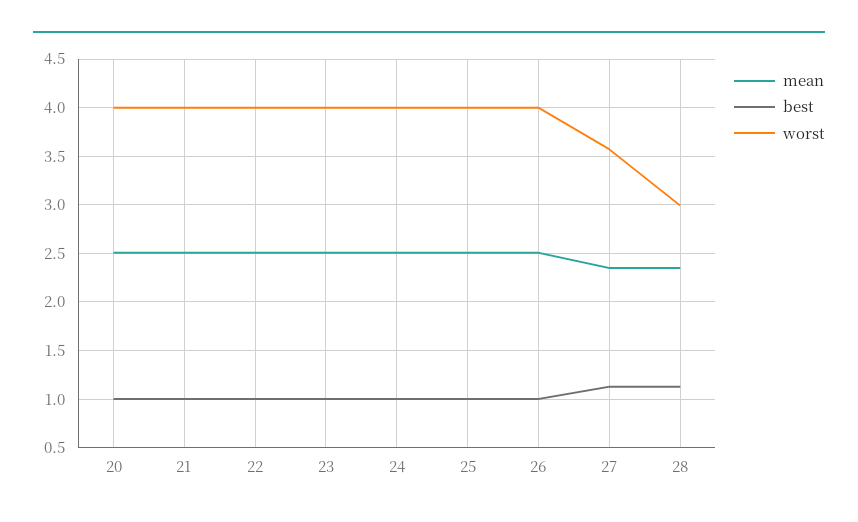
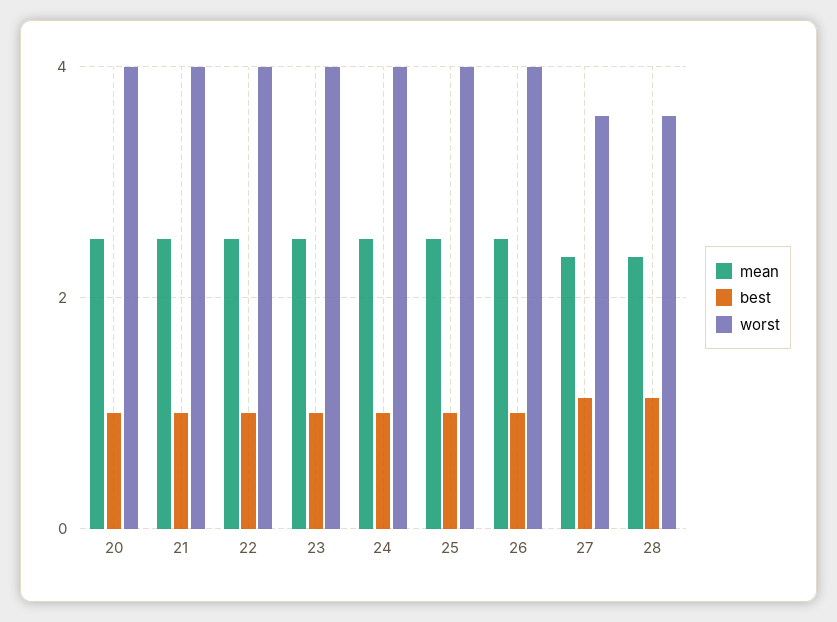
  {
    "mean": {
      "20": 2.5,
      "21": 2.5,
      "22": 2.5,
      "23": 2.5,
      "24": 2.5,
      "25": 2.5,
      "26": 2.5,
      "27": 2.4,
      "28": 2.4
    },
    "best": {
      "20": 1,
      "21": 1,
      "22": 1,
      "23": 1,
      "24": 1,
      "25": 1,
      "26": 1,
      "27": 1.1,
      "28": 1.1
    },
    "worst": {
      "20": 4,
      "21": 4,
      "22": 4,
      "23": 4,
      "24": 4,
      "25": 4,
      "26": 4,
      "27": 3.6,
-     "28": 3
+     "28": 3.6
    }
  }

